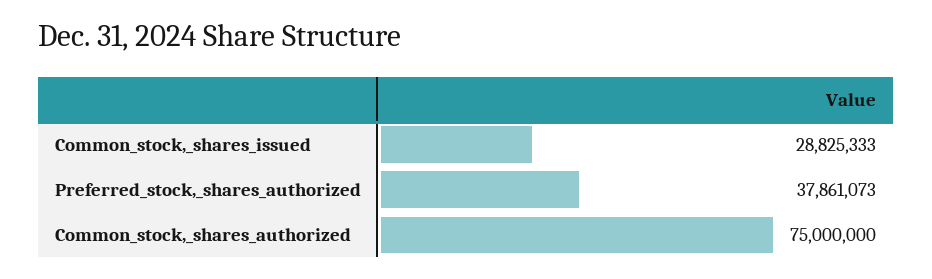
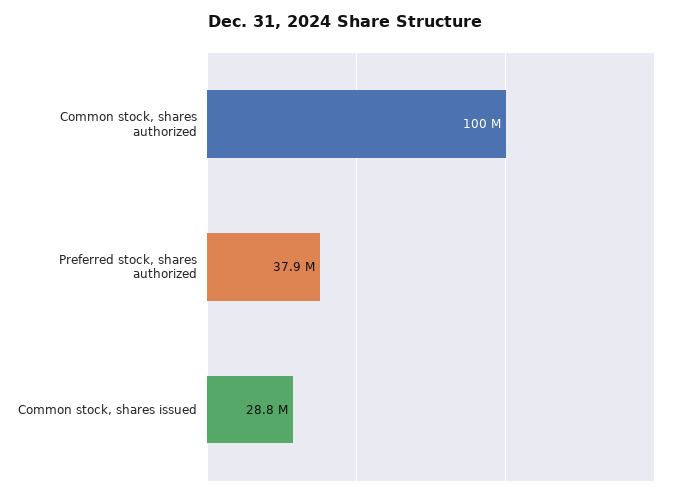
  {
    "Common_stock,_shares_issued": 28825333,
    "Preferred_stock,_shares_authorized": 37861073,
-   "Common_stock,_shares_authorized": 75000000
+   "Common_stock,_shares_authorized": 100000000
  }

